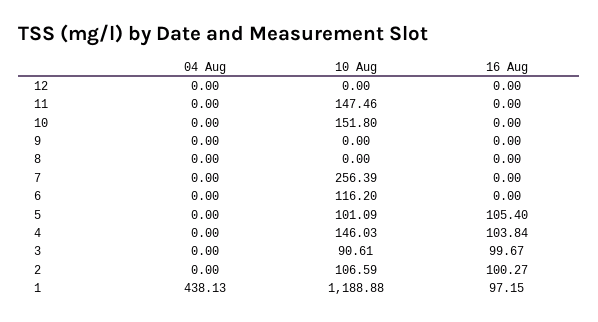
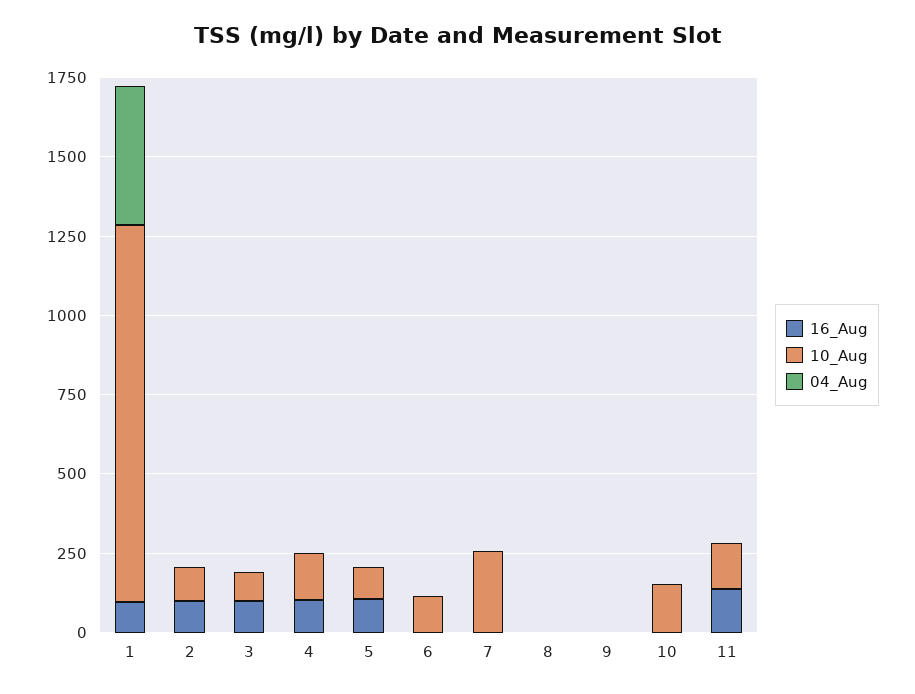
  {
    "04 Aug": {
-     "12": 0,
      "11": 0,
      "10": 0,
      "9": 0,
      "8": 0,
      "7": 0,
      "6": 0,
      "5": 0,
      "4": 0,
      "3": 0,
      "2": 0,
      "1": 438.13
    },
    "10 Aug": {
-     "12": 0,
      "11": 147.46,
      "10": 151.8,
      "9": 0,
      "8": 0,
      "7": 256.39,
      "6": 116.2,
      "5": 101.09,
      "4": 146.03,
      "3": 90.61,
      "2": 106.59,
      "1": 1188.88
    },
    "16 Aug": {
-     "12": 0,
-     "11": 0,
+     "11": 150,
      "10": 0,
      "9": 0,
      "8": 0,
      "7": 0,
      "6": 0,
      "5": 105.4,
      "4": 103.84,
      "3": 99.67,
      "2": 100.27,
      "1": 97.15
    }
  }

